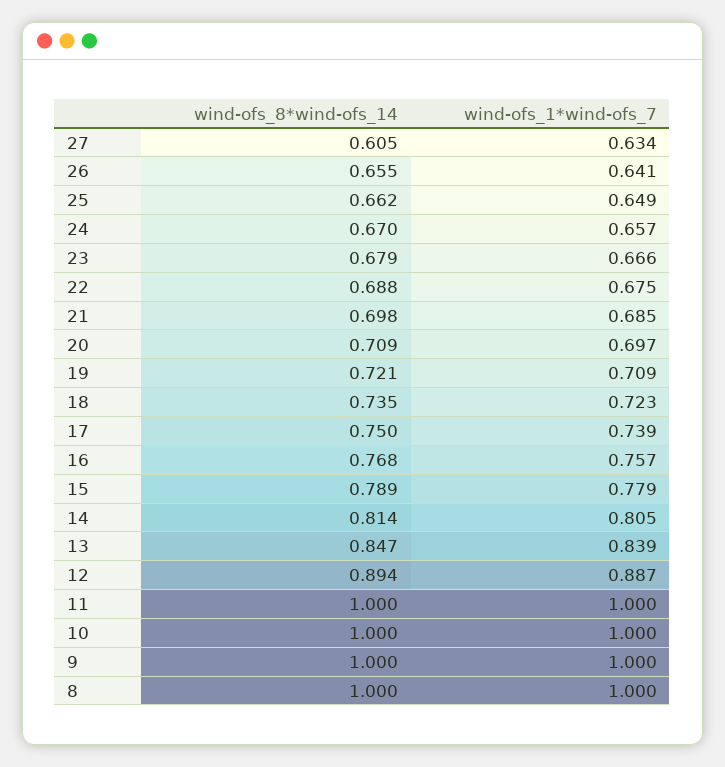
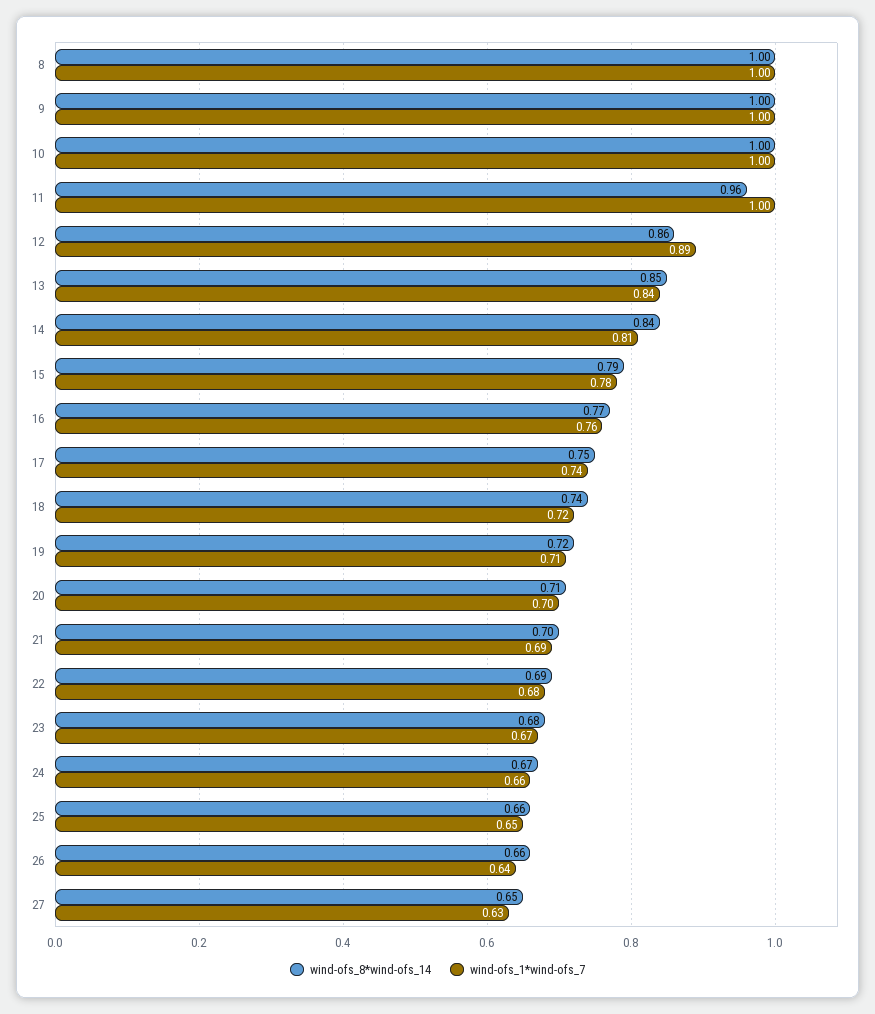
  {
    "wind-ofs_8*wind-ofs_14": {
-     "27": 0.605,
+     "27": 0.65,
      "26": 0.655,
      "25": 0.662,
      "24": 0.67,
      "23": 0.679,
      "22": 0.688,
      "21": 0.698,
      "20": 0.709,
      "19": 0.721,
      "18": 0.735,
      "17": 0.75,
      "16": 0.768,
      "15": 0.789,
-     "14": 0.814,
+     "14": 0.84,
      "13": 0.847,
-     "12": 0.894,
+     "12": 0.86,
-     "11": 1,
+     "11": 0.96,
      "10": 1,
      "9": 1,
      "8": 1
    },
    "wind-ofs_1*wind-ofs_7": {
      "27": 0.634,
      "26": 0.641,
      "25": 0.649,
      "24": 0.657,
      "23": 0.666,
      "22": 0.675,
      "21": 0.685,
      "20": 0.697,
      "19": 0.709,
      "18": 0.723,
      "17": 0.739,
      "16": 0.757,
      "15": 0.779,
      "14": 0.805,
      "13": 0.839,
      "12": 0.887,
      "11": 1,
      "10": 1,
      "9": 1,
      "8": 1
    }
  }

